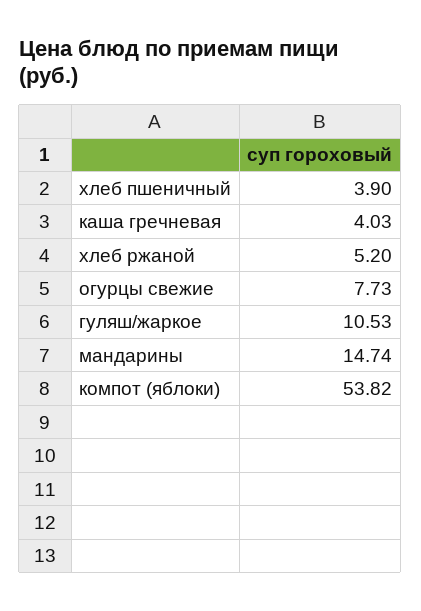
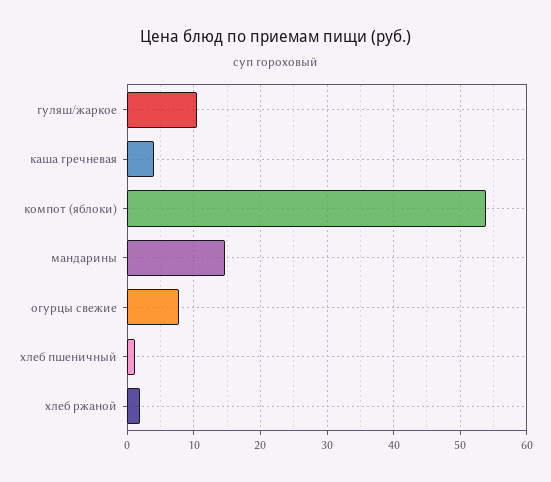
  {
-   "хлеб пшеничный": 3.9,
+   "хлеб пшеничный": 1,
    "каша гречневая": 4.03,
-   "хлеб ржаной": 5.2,
+   "хлеб ржаной": 2,
    "огурцы свежие": 7.73,
    "гуляш/жаркое": 10.53,
    "мандарины": 14.74,
    "компот (яблоки)": 53.82
  }

